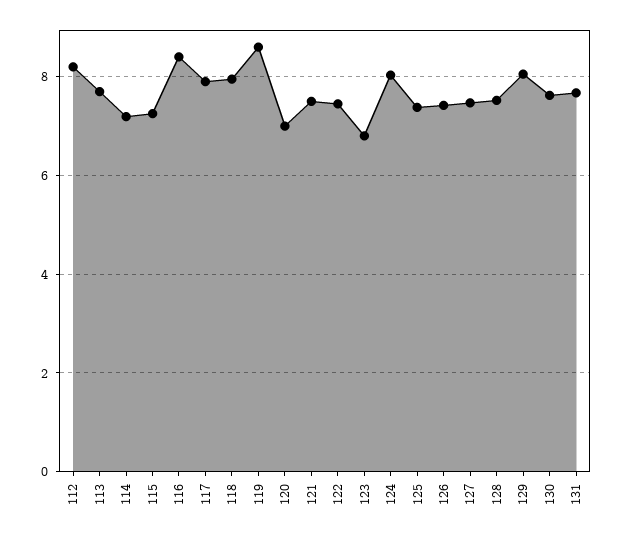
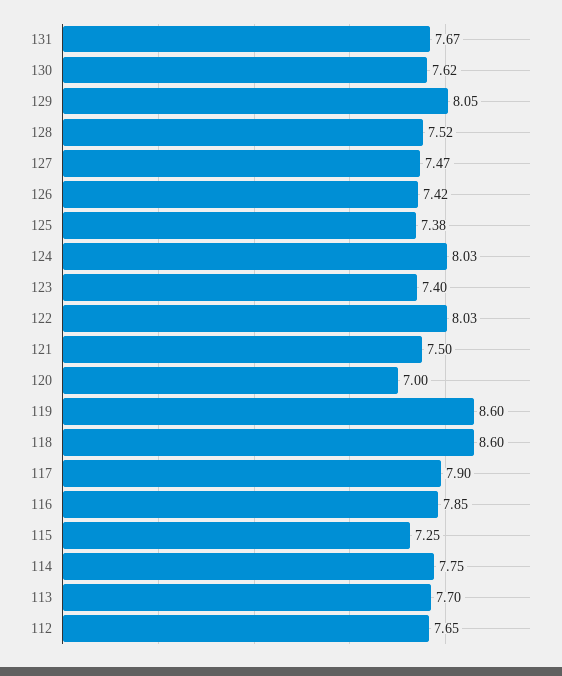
  {
-   "112": 8.2,
+   "112": 7.65,
    "113": 7.7,
-   "114": 7.2,
+   "114": 7.75,
    "115": 7.25,
-   "116": 8.4,
+   "116": 7.85,
    "117": 7.9,
-   "118": 8,
+   "118": 8.6,
    "119": 8.6,
    "120": 7,
    "121": 7.5,
-   "122": 7.4,
+   "122": 8.03,
-   "123": 6.8,
+   "123": 7.4,
    "124": 8.03,
    "125": 7.38,
    "126": 7.42,
    "127": 7.47,
    "128": 7.52,
    "129": 8.05,
    "130": 7.62,
    "131": 7.67
  }

